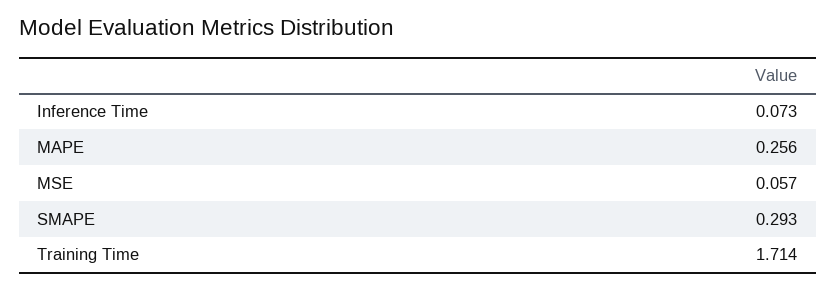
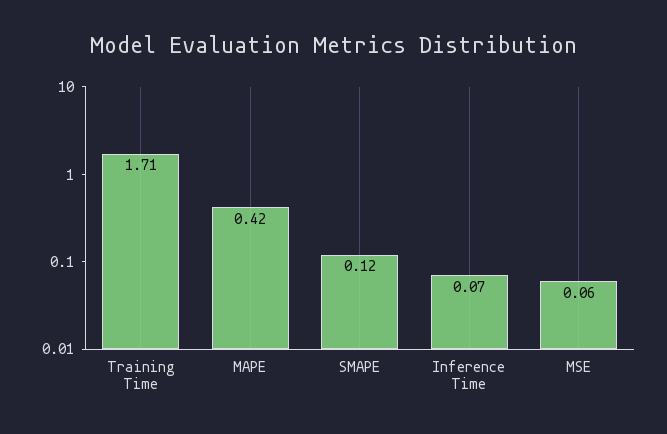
  {
    "Inference Time": 0.073,
-   "MAPE": 0.256,
+   "MAPE": 0.42,
    "MSE": 0.057,
-   "SMAPE": 0.293,
+   "SMAPE": 0.12,
    "Training Time": 1.714
  }

